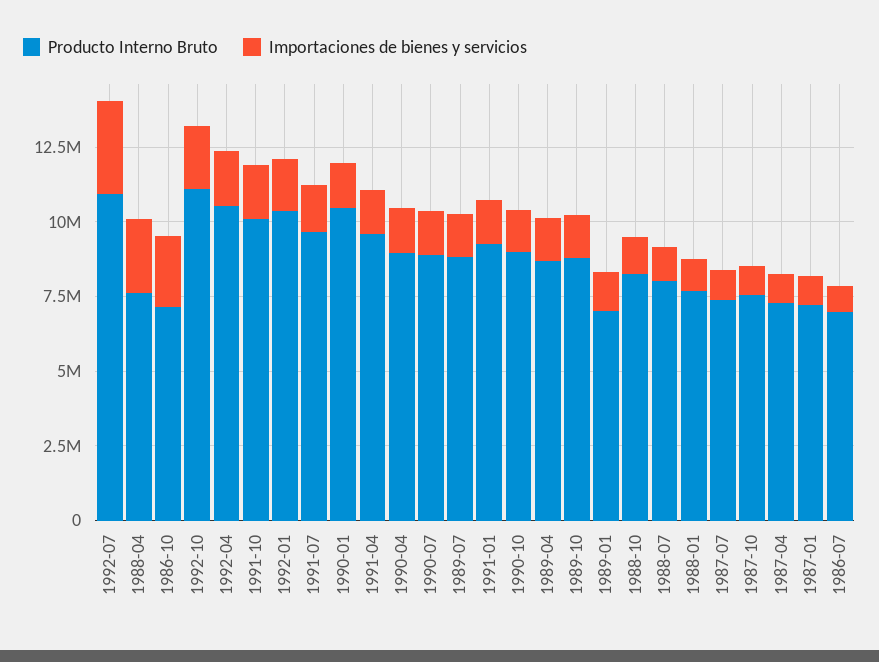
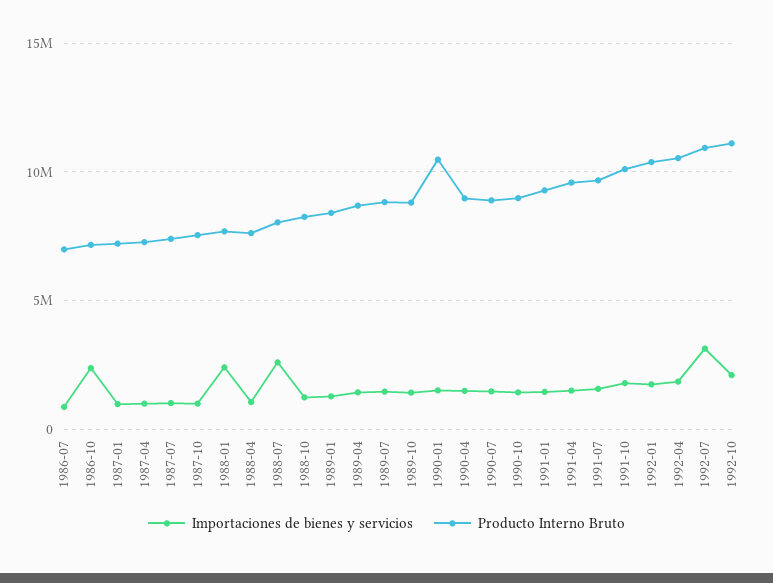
  {
    "Producto Interno Bruto": {
      "1992-07": 11000000,
      "1988-04": 7500000,
      "1986-10": 7000000,
      "1992-10": 11000000,
      "1992-04": 10500000,
      "1991-10": 10000000,
      "1992-01": 10500000,
      "1991-07": 9500000,
      "1990-01": 10500000,
      "1991-04": 9500000,
      "1990-04": 9000000,
      "1990-07": 9000000,
      "1989-07": 9000000,
      "1991-01": 9500000,
      "1990-10": 9000000,
      "1989-04": 8500000,
      "1989-10": 9000000,
-     "1989-01": 7000000,
+     "1989-01": 8500000,
      "1988-10": 8000000,
      "1988-07": 8000000,
      "1988-01": 7500000,
      "1987-07": 7500000,
      "1987-10": 7500000,
      "1987-04": 7500000,
      "1987-01": 7000000,
      "1986-07": 7000000
    },
    "Importaciones de bienes y servicios": {
      "1992-07": 3000000,
-     "1988-04": 2500000,
+     "1988-04": 1000000,
      "1986-10": 2500000,
      "1992-10": 2000000,
      "1992-04": 2000000,
      "1991-10": 2000000,
      "1992-01": 1500000,
      "1991-07": 1500000,
      "1990-01": 1500000,
      "1991-04": 1500000,
      "1990-04": 1500000,
      "1990-07": 1500000,
      "1989-07": 1500000,
      "1991-01": 1500000,
      "1990-10": 1500000,
      "1989-04": 1500000,
      "1989-10": 1500000,
      "1989-01": 1500000,
      "1988-10": 1000000,
-     "1988-07": 1000000,
+     "1988-07": 2500000,
-     "1988-01": 1000000,
+     "1988-01": 2500000,
      "1987-07": 1000000,
      "1987-10": 1000000,
      "1987-04": 1000000,
      "1987-01": 1000000,
      "1986-07": 1000000
    }
  }

